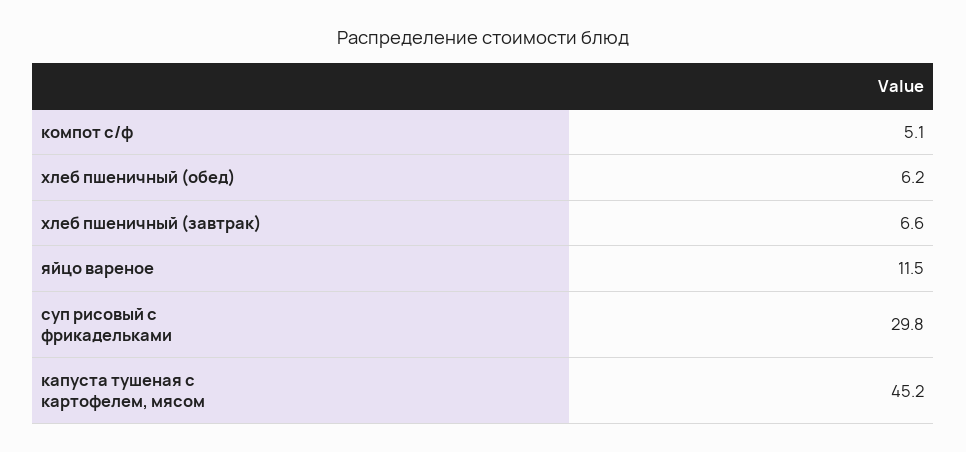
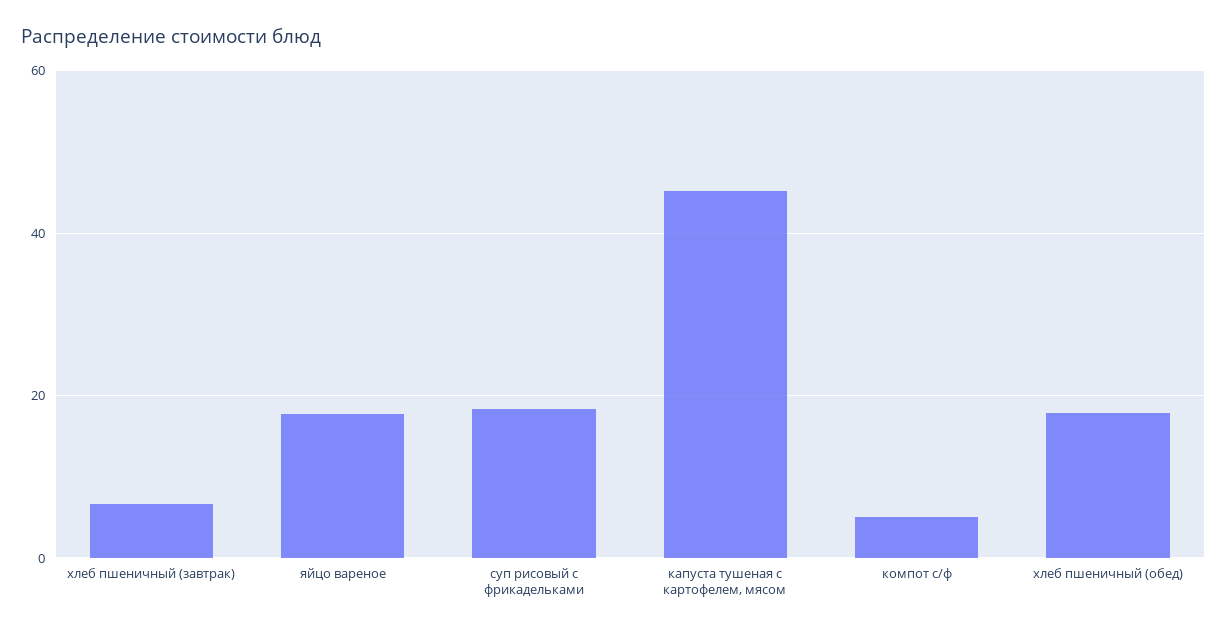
  {
    "компот с/ф": 5.1,
-   "хлеб пшеничный (обед)": 6.2,
+   "хлеб пшеничный (обед)": 18,
    "хлеб пшеничный (завтрак)": 6.6,
-   "яйцо вареное": 11.5,
+   "яйцо вареное": 18,
-   "суп рисовый с фрикадельками": 29.8,
+   "суп рисовый с фрикадельками": 18,
    "капуста тушеная с картофелем, мясом": 45.2
  }

